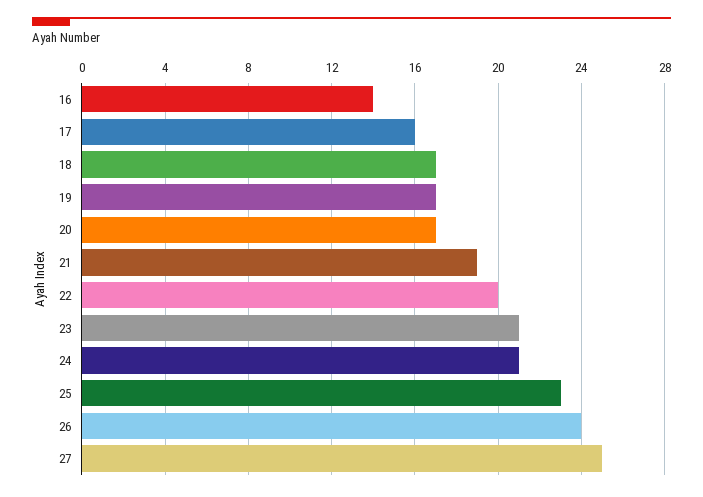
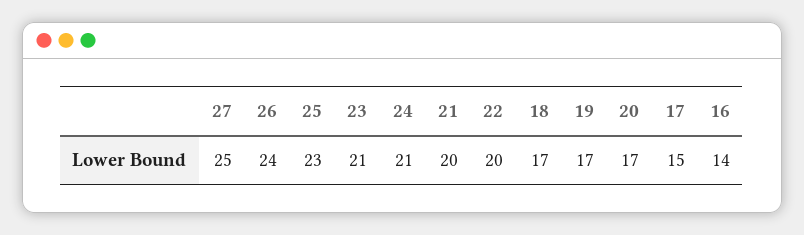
  {
    "16": 14,
-   "17": 16,
+   "17": 15,
    "18": 17,
    "19": 17,
    "20": 17,
-   "21": 19,
+   "21": 20,
    "22": 20,
    "23": 21,
    "24": 21,
    "25": 23,
    "26": 24,
    "27": 25
  }

